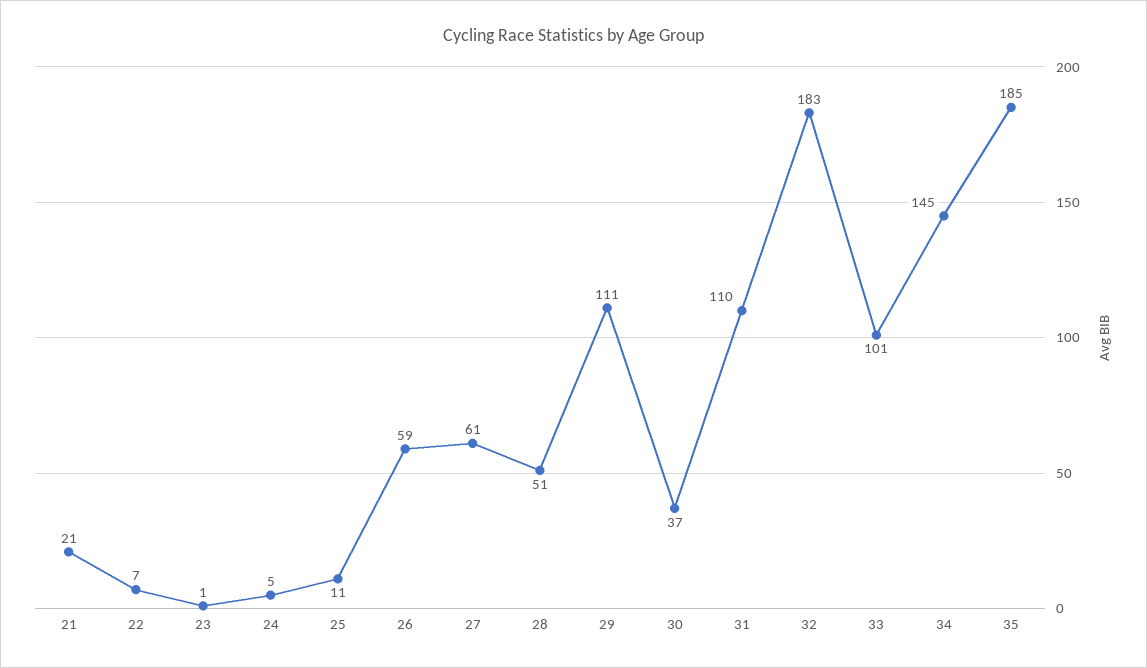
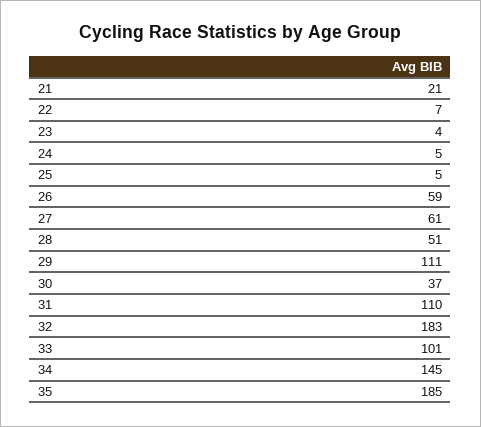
  {
    "21": 21,
    "22": 7,
-   "23": 1,
+   "23": 4,
    "24": 5,
-   "25": 11,
+   "25": 5,
    "26": 59,
    "27": 61,
    "28": 51,
    "29": 111,
    "30": 37,
    "31": 110,
    "32": 183,
    "33": 101,
    "34": 145,
    "35": 185
  }

